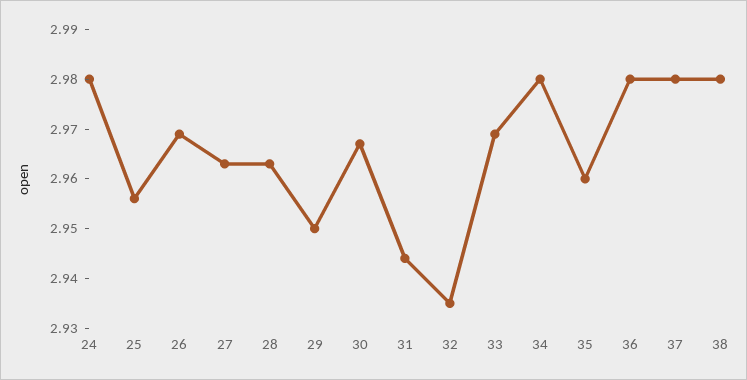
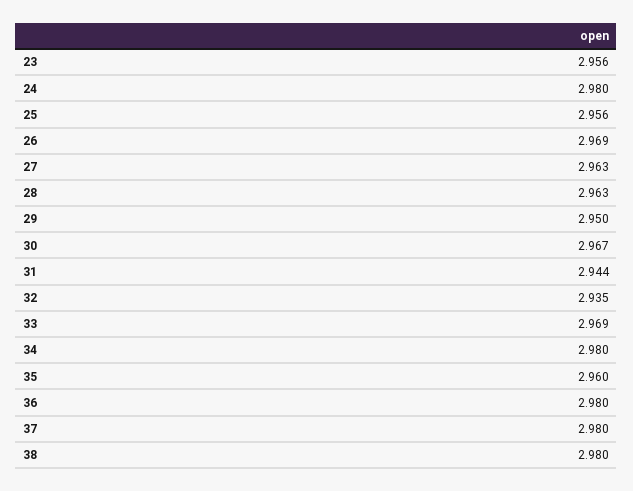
  {
    "24": 2.98,
    "25": 2.956,
    "26": 2.969,
    "27": 2.963,
    "28": 2.963,
    "29": 2.95,
    "30": 2.967,
    "31": 2.944,
    "32": 2.935,
    "33": 2.969,
    "34": 2.98,
    "35": 2.96,
    "36": 2.98,
    "37": 2.98,
-   "38": 2.98
+   "38": 2.98,
+   "23": 2.956
  }

